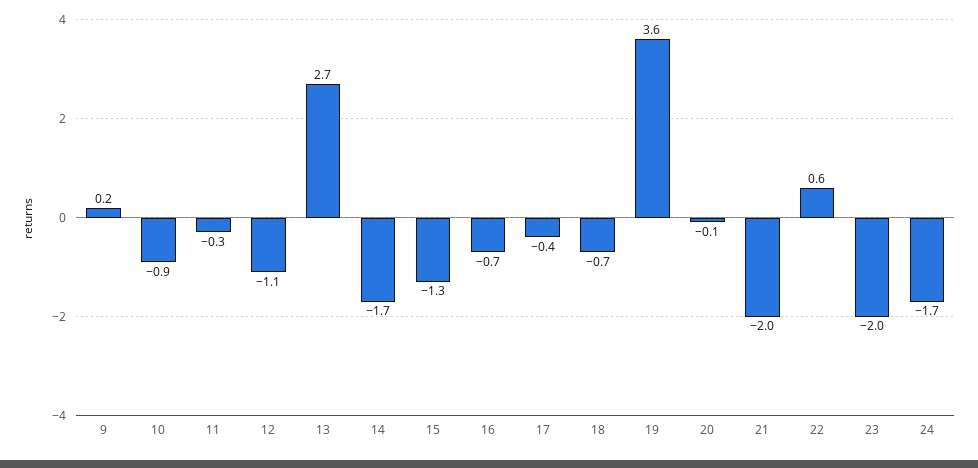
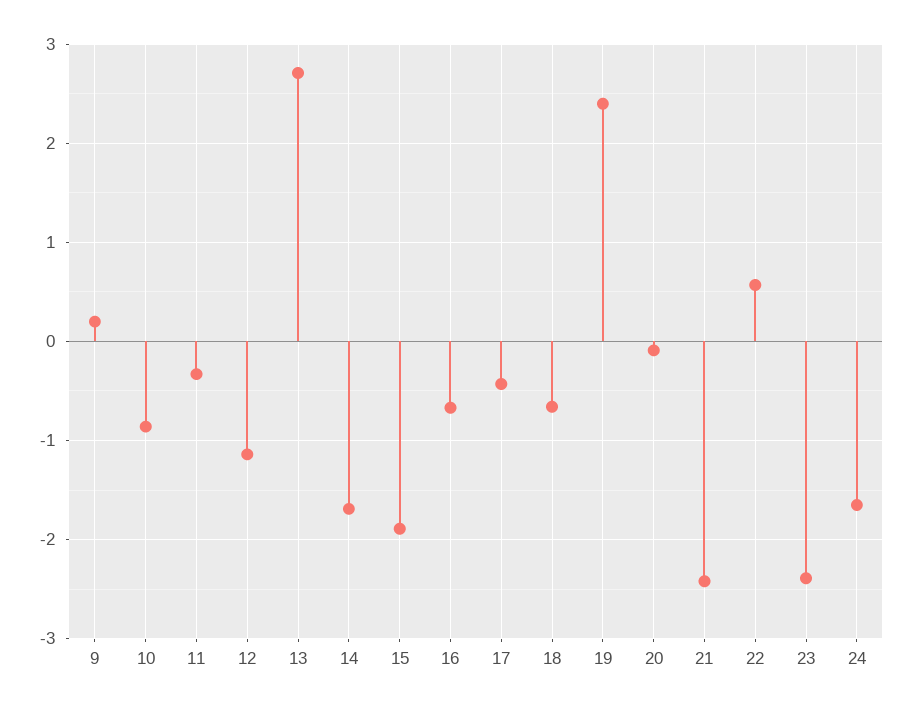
  {
    "9": 0.2,
    "10": -0.9,
    "11": -0.3,
    "12": -1.1,
    "13": 2.7,
    "14": -1.7,
-   "15": -1.3,
+   "15": -1.9,
    "16": -0.7,
    "17": -0.4,
    "18": -0.7,
-   "19": 3.6,
+   "19": 2.4,
    "20": -0.1,
-   "21": -2,
+   "21": -2.4,
    "22": 0.6,
-   "23": -2,
+   "23": -2.4,
    "24": -1.7
  }

